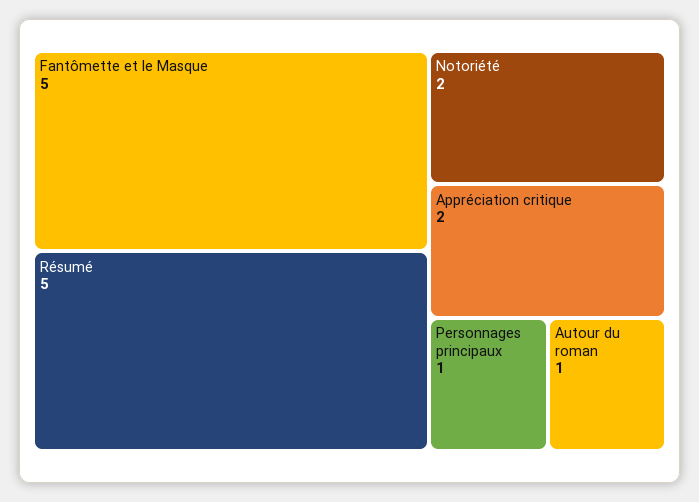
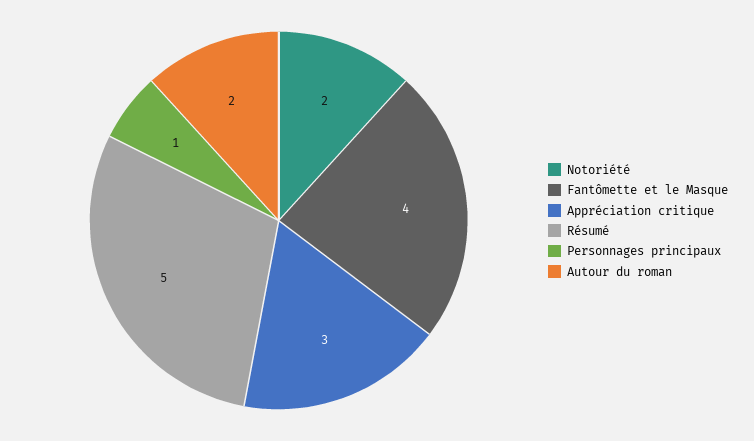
  {
-   "Fantômette et le Masque": 5,
+   "Fantômette et le Masque": 4,
    "Résumé": 5,
    "Notoriété": 2,
-   "Appréciation critique": 2,
+   "Appréciation critique": 3,
    "Personnages principaux": 1,
-   "Autour du roman": 1
+   "Autour du roman": 2
  }

